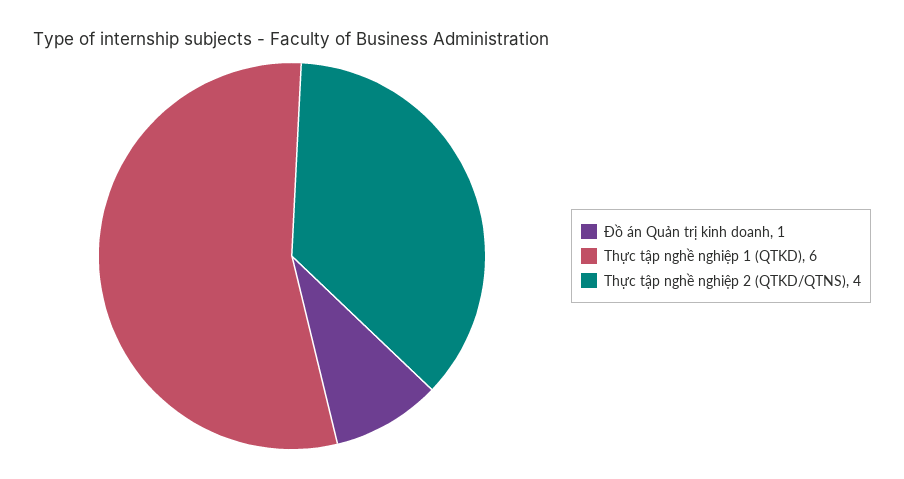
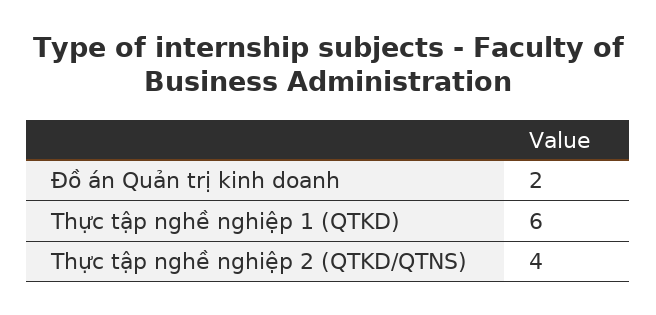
  {
-   "Đồ án Quản trị kinh doanh": 1,
+   "Đồ án Quản trị kinh doanh": 2,
    "Thực tập nghề nghiệp 1 (QTKD)": 6,
    "Thực tập nghề nghiệp 2 (QTKD/QTNS)": 4
  }

